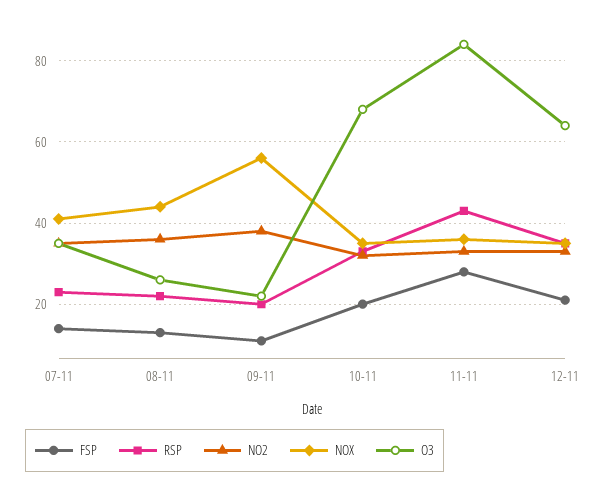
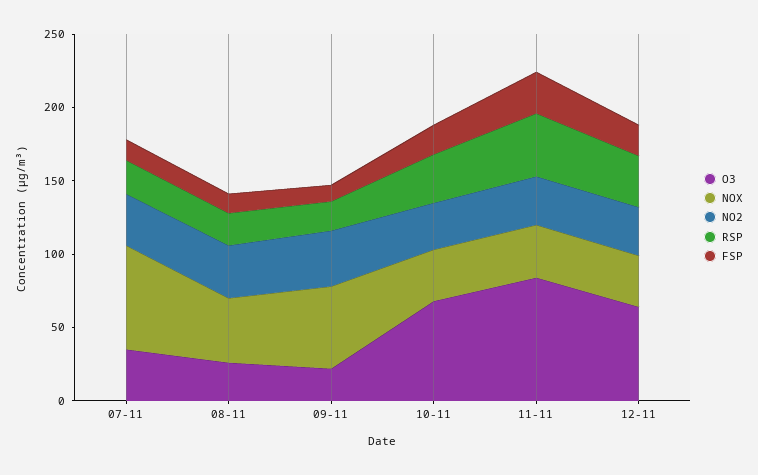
  {
    "FSP": {
      "07-11": 15,
      "08-11": 15,
      "09-11": 10,
      "10-11": 20,
      "11-11": 30,
      "12-11": 20
    },
    "RSP": {
      "07-11": 25,
      "08-11": 20,
      "09-11": 20,
      "10-11": 35,
      "11-11": 45,
      "12-11": 35
    },
    "NO2": {
      "07-11": 35,
      "08-11": 35,
      "09-11": 40,
      "10-11": 30,
      "11-11": 35,
      "12-11": 35
    },
    "NOX": {
-     "07-11": 40,
+     "07-11": 70,
      "08-11": 45,
      "09-11": 55,
      "10-11": 35,
      "11-11": 35,
      "12-11": 35
    },
    "O3": {
      "07-11": 35,
      "08-11": 25,
      "09-11": 20,
      "10-11": 70,
      "11-11": 85,
      "12-11": 65
    }
  }

